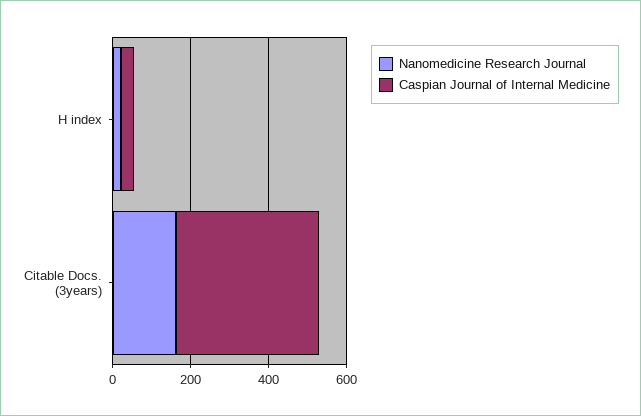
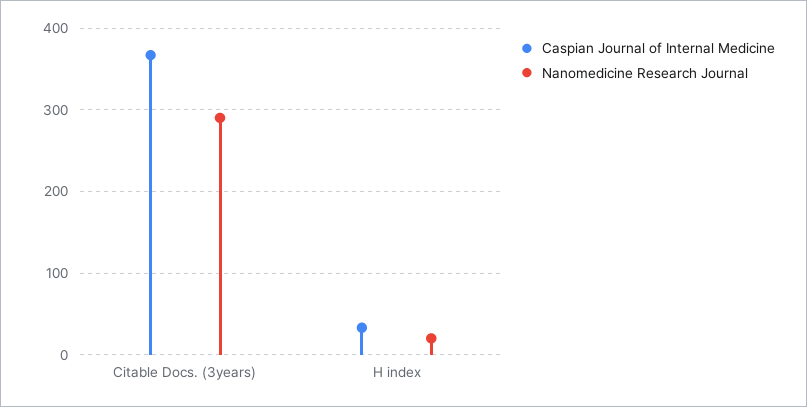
  {
    "Nanomedicine Research Journal": {
      "H index": 20,
-     "Citable Docs. (3years)": 150
+     "Citable Docs. (3years)": 290
    },
    "Caspian Journal of Internal Medicine": {
      "H index": 30,
      "Citable Docs. (3years)": 370
    }
  }

